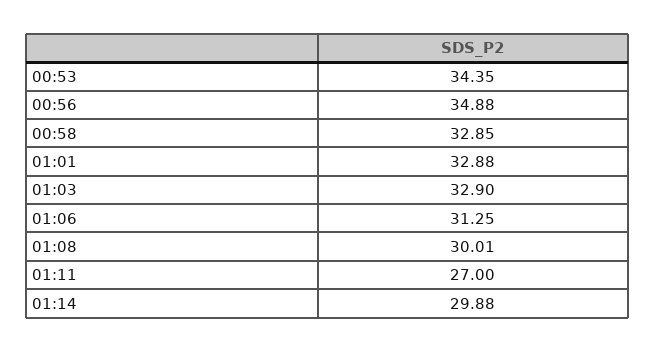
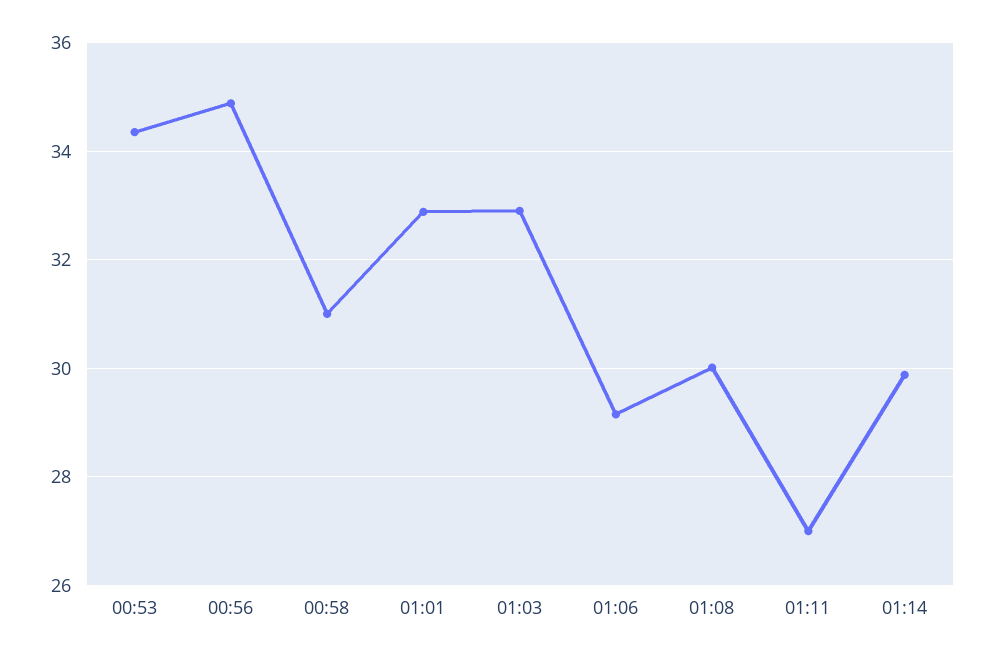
  {
    "00:53": 34.35,
    "00:56": 34.88,
-   "00:58": 32.85,
+   "00:58": 31,
    "01:01": 32.88,
    "01:03": 32.9,
-   "01:06": 31.25,
+   "01:06": 29.2,
    "01:08": 30.01,
    "01:11": 27,
    "01:14": 29.88
  }

